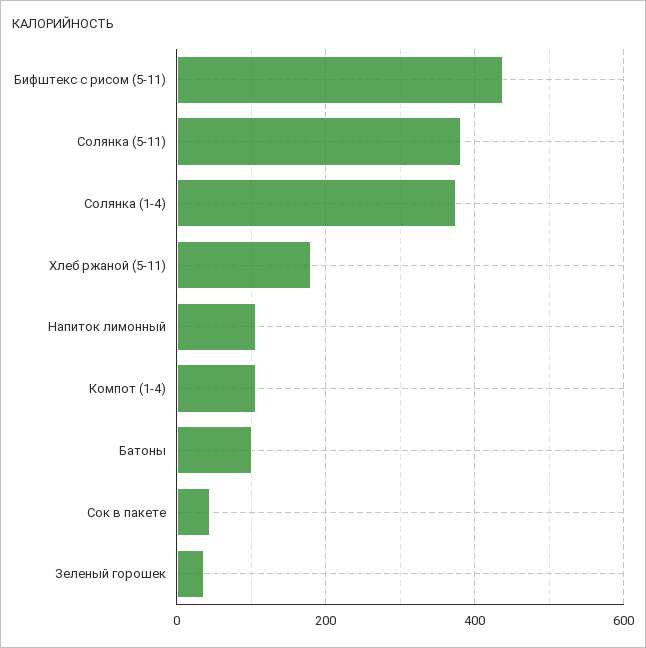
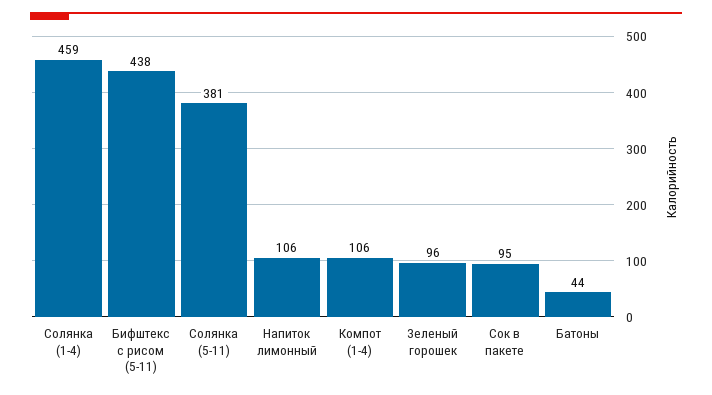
  {
    "Бифштекс с рисом (5-11)": 438,
    "Солянка (5-11)": 381,
-   "Солянка (1-4)": 380,
+   "Солянка (1-4)": 459,
-   "Хлеб ржаной (5-11)": 180,
    "Напиток лимонный": 106,
    "Компот (1-4)": 106,
-   "Батоны": 100,
+   "Батоны": 44,
-   "Сок в пакете": 40,
+   "Сок в пакете": 95,
-   "Зеленый горошек": 40
+   "Зеленый горошек": 96
  }

